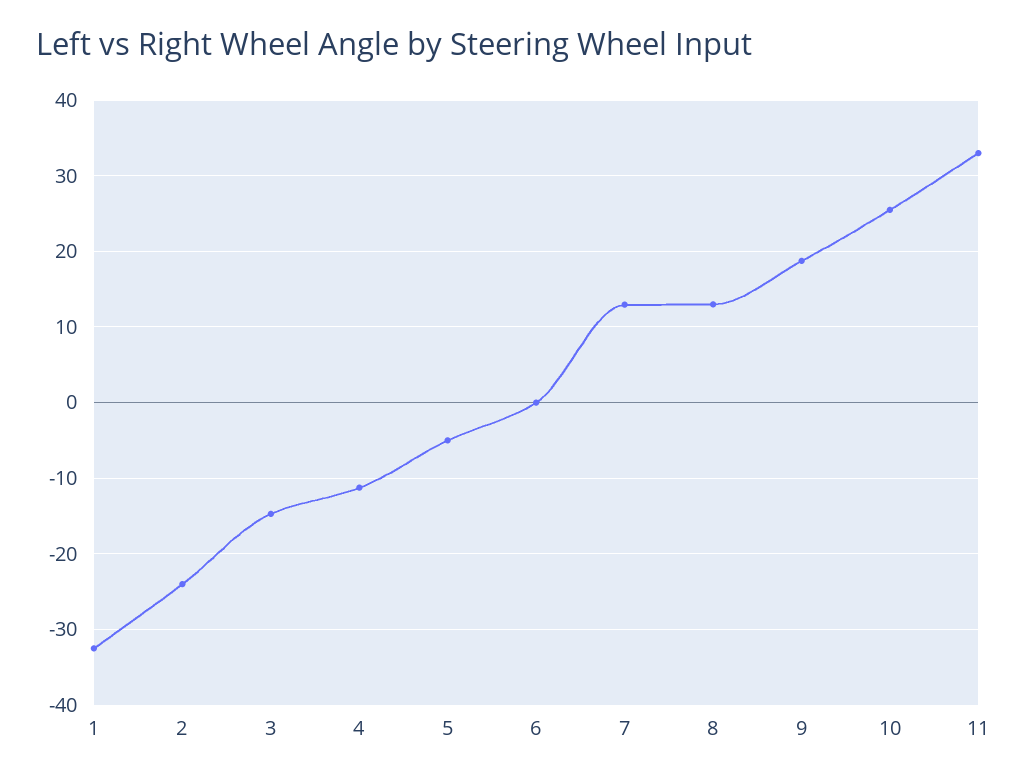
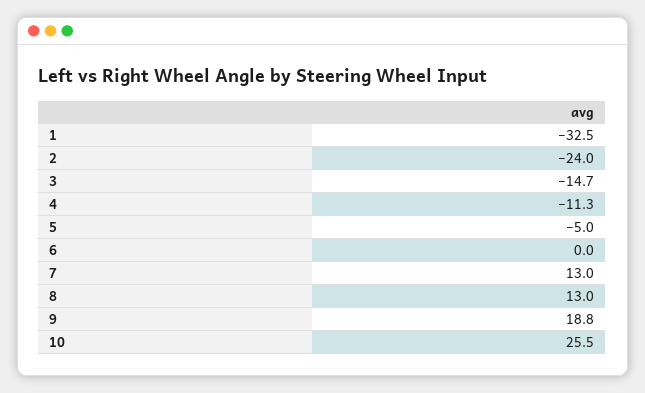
  {
    "1": -32.5,
    "2": -24,
    "3": -14.7,
    "4": -11.3,
    "5": -5,
    "6": 0,
    "7": 13,
    "8": 13,
    "9": 18.8,
-   "10": 25.5,
+   "10": 25.5
-   "11": 33
  }

